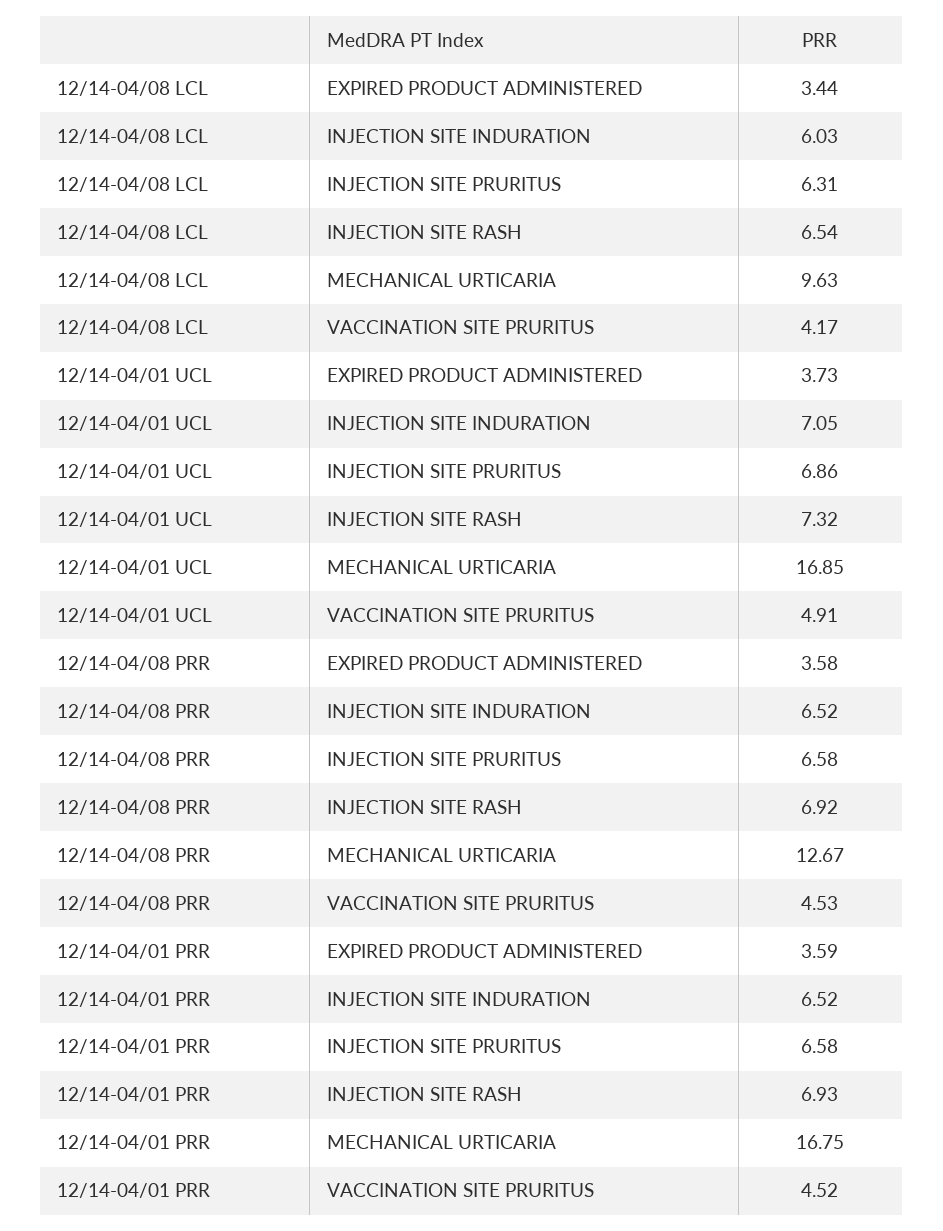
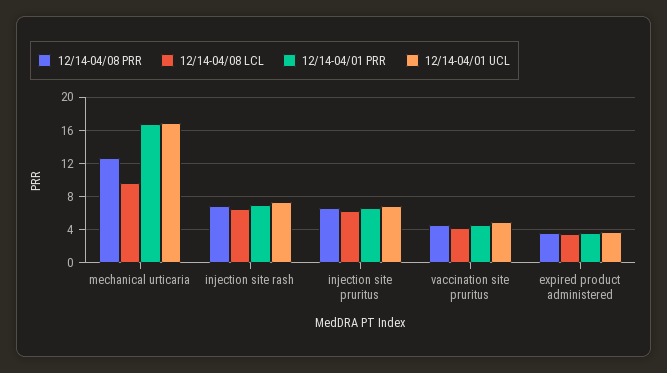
  {
    "12/14-04/08 LCL": {
      "EXPIRED PRODUCT ADMINISTERED": 3.44,
-     "INJECTION SITE INDURATION": 6.03,
      "INJECTION SITE PRURITUS": 6.31,
      "INJECTION SITE RASH": 6.54,
      "MECHANICAL URTICARIA": 9.63,
      "VACCINATION SITE PRURITUS": 4.17
    },
    "12/14-04/01 UCL": {
      "EXPIRED PRODUCT ADMINISTERED": 3.73,
-     "INJECTION SITE INDURATION": 7.05,
      "INJECTION SITE PRURITUS": 6.86,
      "INJECTION SITE RASH": 7.32,
      "MECHANICAL URTICARIA": 16.85,
      "VACCINATION SITE PRURITUS": 4.91
    },
    "12/14-04/08 PRR": {
      "EXPIRED PRODUCT ADMINISTERED": 3.58,
-     "INJECTION SITE INDURATION": 6.52,
      "INJECTION SITE PRURITUS": 6.58,
      "INJECTION SITE RASH": 6.92,
      "MECHANICAL URTICARIA": 12.67,
      "VACCINATION SITE PRURITUS": 4.53
    },
    "12/14-04/01 PRR": {
      "EXPIRED PRODUCT ADMINISTERED": 3.59,
-     "INJECTION SITE INDURATION": 6.52,
      "INJECTION SITE PRURITUS": 6.58,
      "INJECTION SITE RASH": 6.93,
      "MECHANICAL URTICARIA": 16.75,
      "VACCINATION SITE PRURITUS": 4.52
    }
  }

